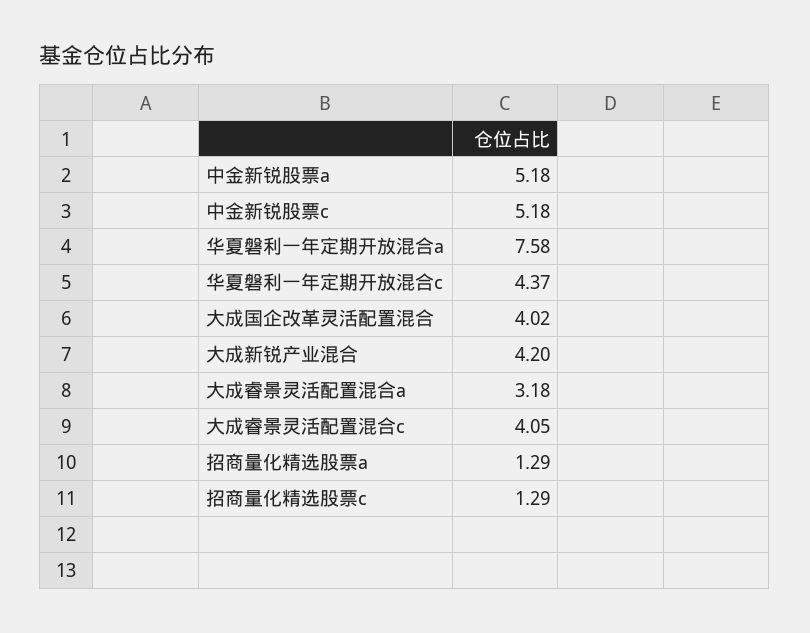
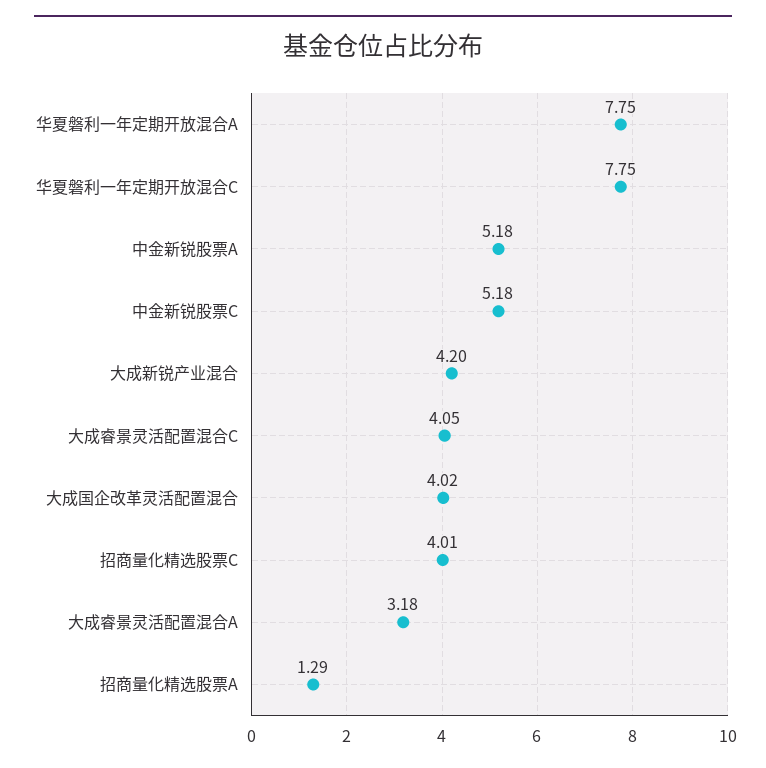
  {
    "中金新锐股票a": 5.18,
    "中金新锐股票c": 5.18,
-   "华夏磐利一年定期开放混合a": 7.58,
+   "华夏磐利一年定期开放混合a": 7.75,
-   "华夏磐利一年定期开放混合c": 4.37,
+   "华夏磐利一年定期开放混合c": 7.75,
    "大成国企改革灵活配置混合": 4.02,
    "大成新锐产业混合": 4.2,
    "大成睿景灵活配置混合a": 3.18,
    "大成睿景灵活配置混合c": 4.05,
    "招商量化精选股票a": 1.29,
-   "招商量化精选股票c": 1.29
+   "招商量化精选股票c": 4.01
  }

